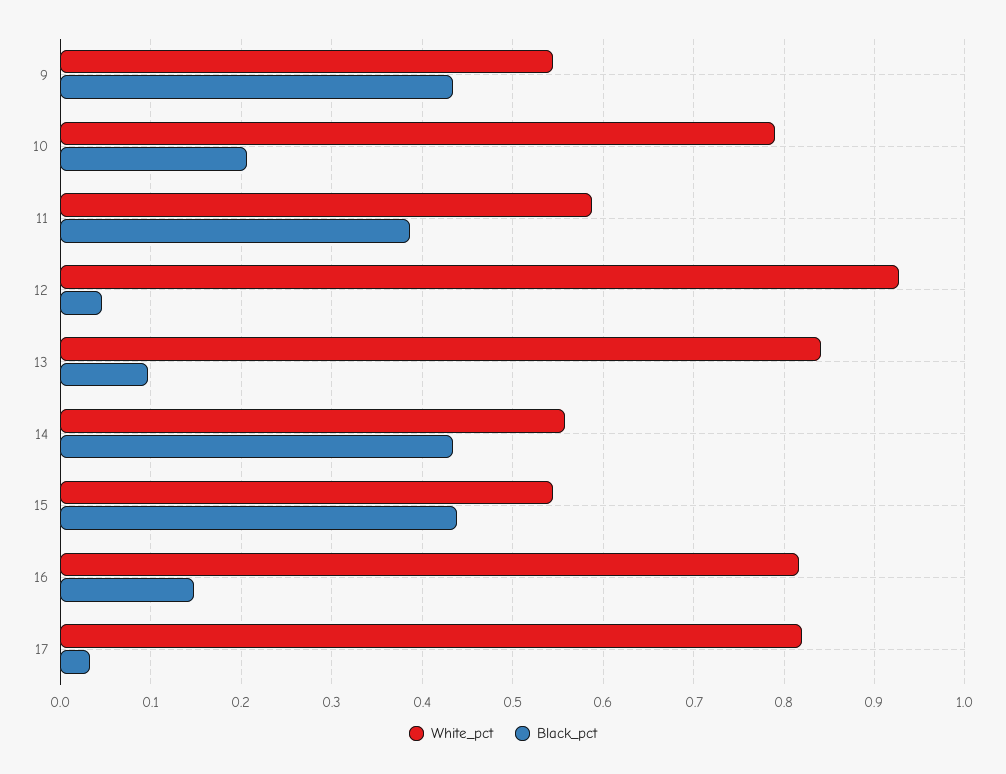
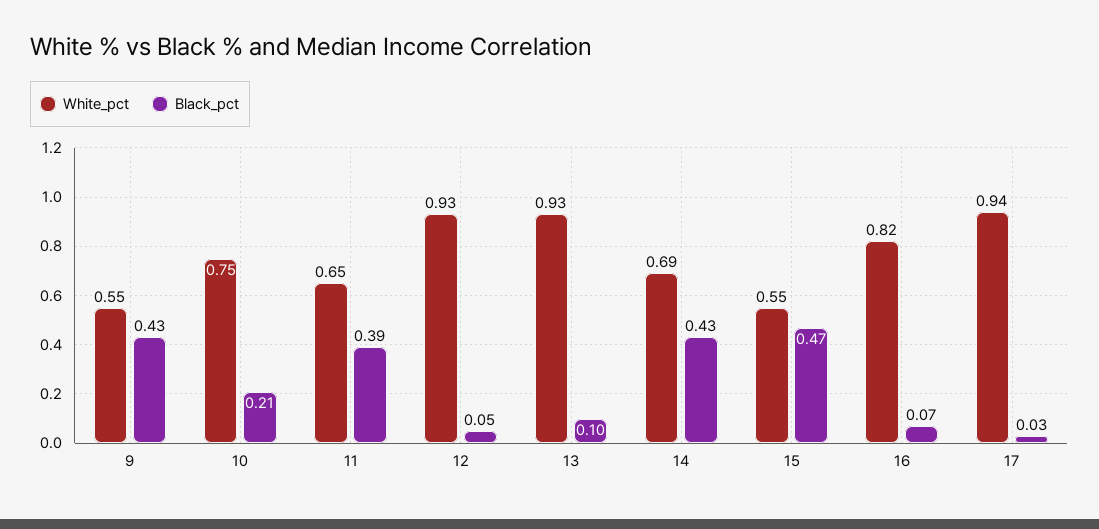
  {
    "White_pct": {
      "9": 0.55,
-     "10": 0.79,
+     "10": 0.75,
-     "11": 0.59,
+     "11": 0.65,
      "12": 0.93,
-     "13": 0.84,
+     "13": 0.93,
-     "14": 0.56,
+     "14": 0.69,
      "15": 0.55,
      "16": 0.82,
-     "17": 0.82
+     "17": 0.94
    },
    "Black_pct": {
      "9": 0.43,
      "10": 0.21,
      "11": 0.39,
      "12": 0.05,
      "13": 0.1,
      "14": 0.43,
-     "15": 0.44,
+     "15": 0.47,
-     "16": 0.15,
+     "16": 0.07,
      "17": 0.03
    }
  }

